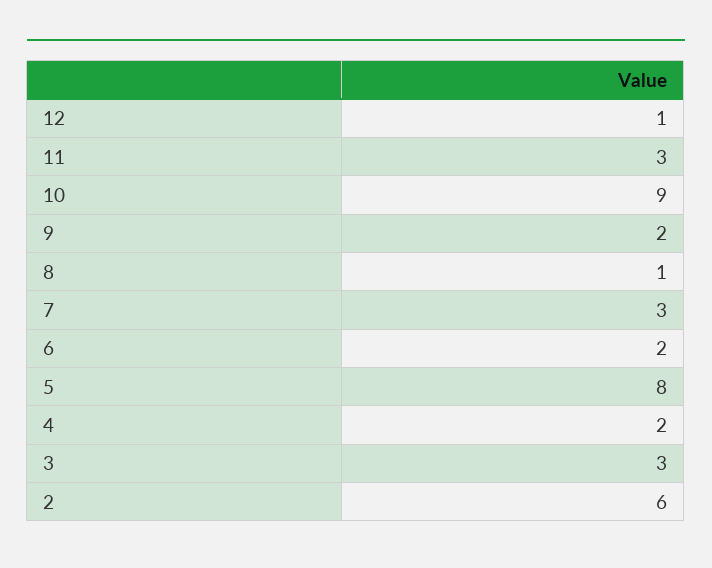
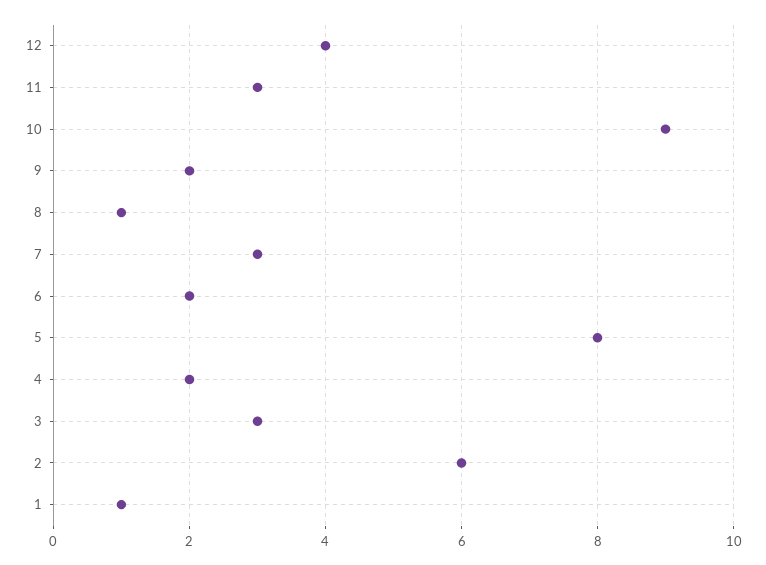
  {
-   "12": 1,
+   "12": 4,
    "11": 3,
    "10": 9,
    "9": 2,
    "8": 1,
    "7": 3,
    "6": 2,
    "5": 8,
    "4": 2,
    "3": 3,
-   "2": 6
+   "2": 6,
+   "1": 1
  }

